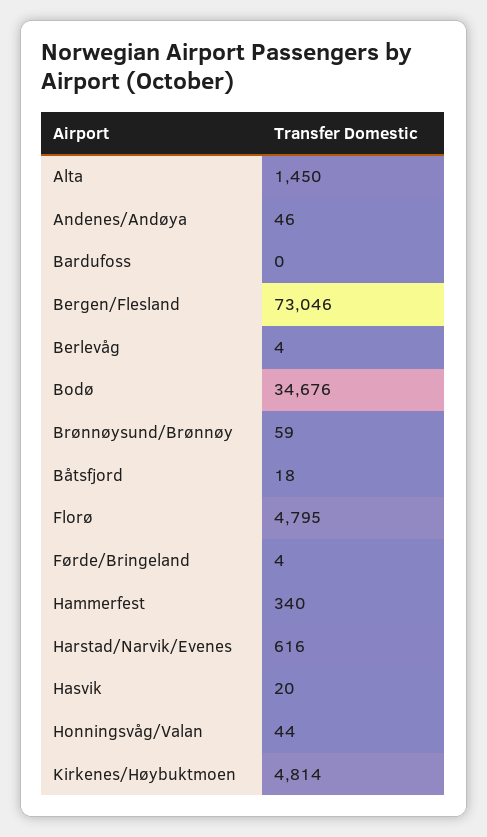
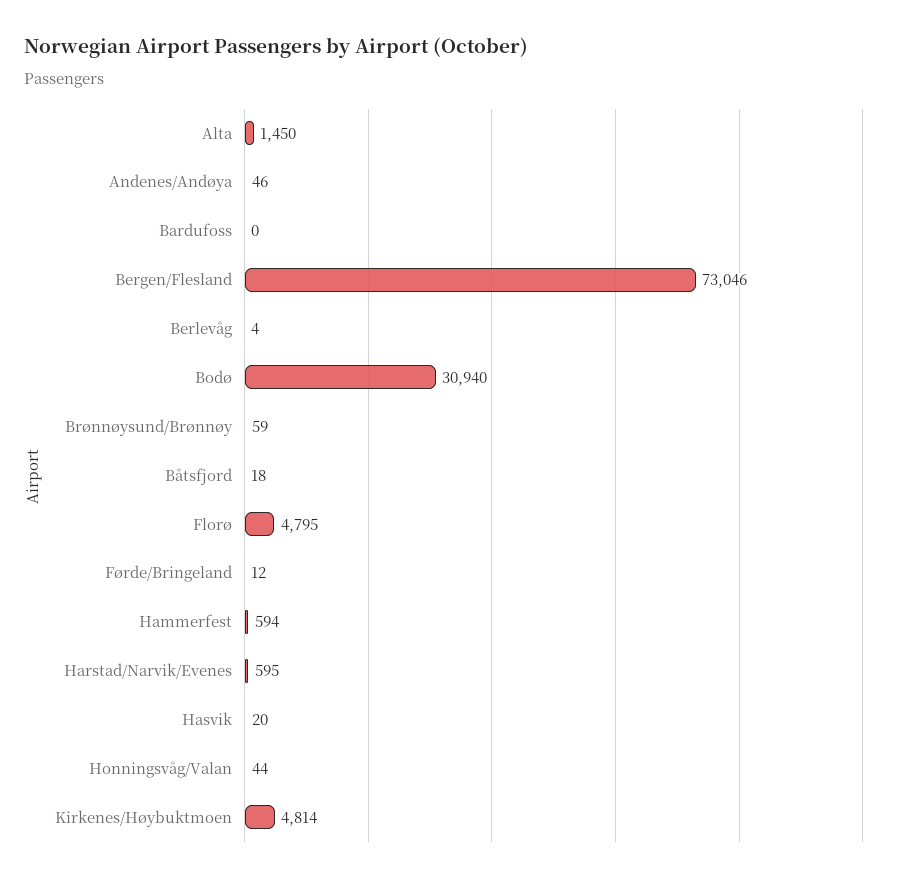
  {
    "Alta": 1450,
    "Andenes/Andøya": 46,
    "Bardufoss": 0,
    "Bergen/Flesland": 73046,
    "Berlevåg": 4,
-   "Bodø": 34676,
+   "Bodø": 30940,
    "Brønnøysund/Brønnøy": 59,
    "Båtsfjord": 18,
    "Florø": 4795,
-   "Førde/Bringeland": 4,
+   "Førde/Bringeland": 12,
-   "Hammerfest": 340,
+   "Hammerfest": 594,
-   "Harstad/Narvik/Evenes": 616,
+   "Harstad/Narvik/Evenes": 595,
    "Hasvik": 20,
    "Honningsvåg/Valan": 44,
    "Kirkenes/Høybuktmoen": 4814
  }

